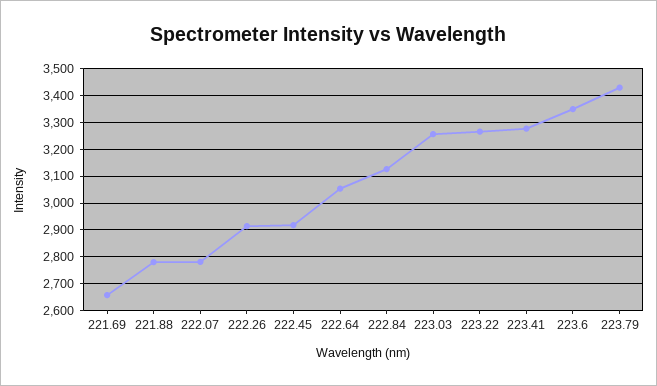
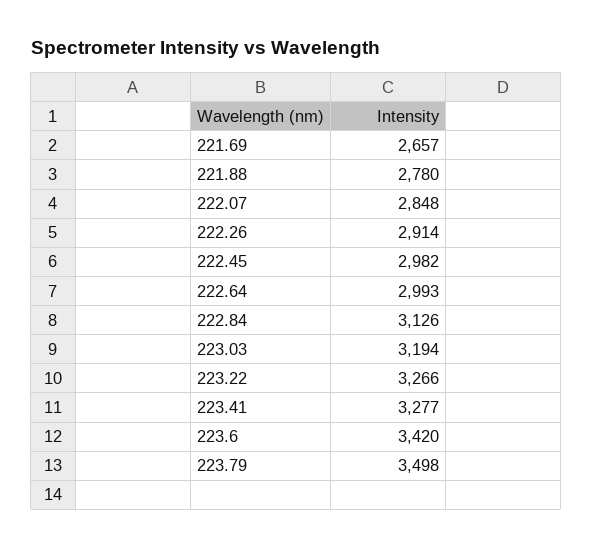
  {
    "221.69": 2657,
    "221.88": 2780,
-   "222.07": 2775,
+   "222.07": 2848,
    "222.26": 2914,
-   "222.45": 2925,
+   "222.45": 2982,
-   "222.64": 3050,
+   "222.64": 2993,
    "222.84": 3126,
-   "223.03": 3250,
+   "223.03": 3194,
    "223.22": 3266,
    "223.41": 3277,
-   "223.6": 3350,
+   "223.6": 3420,
-   "223.79": 3425
+   "223.79": 3498
  }

